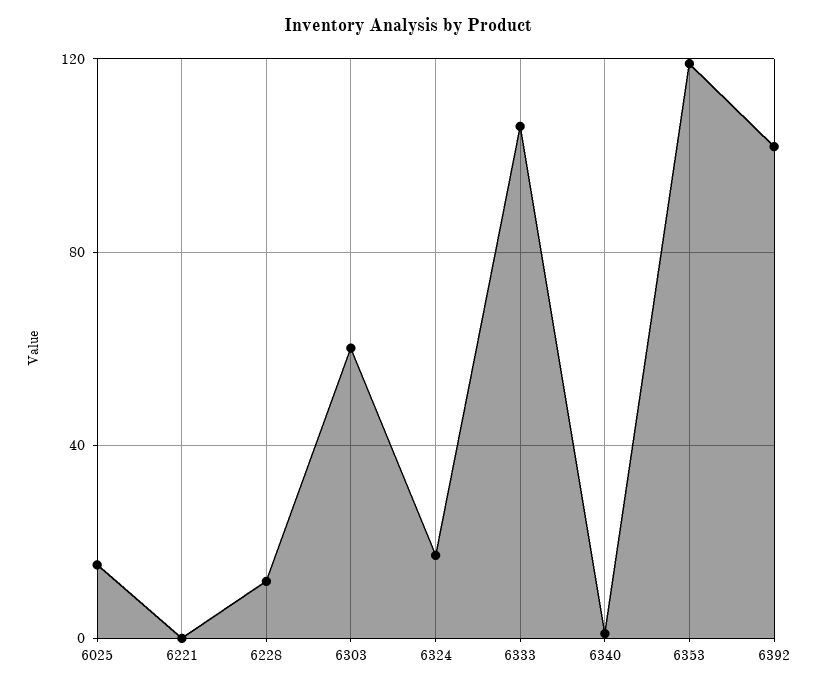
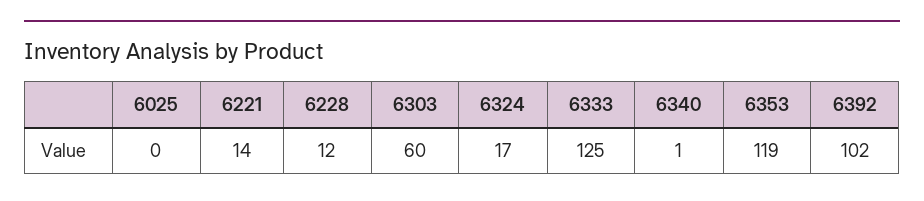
  {
-   "6025": 15,
+   "6025": 0,
-   "6221": 0,
+   "6221": 14,
    "6228": 12,
    "6303": 60,
    "6324": 17,
-   "6333": 105,
+   "6333": 125,
    "6340": 1,
    "6353": 119,
    "6392": 102
  }

